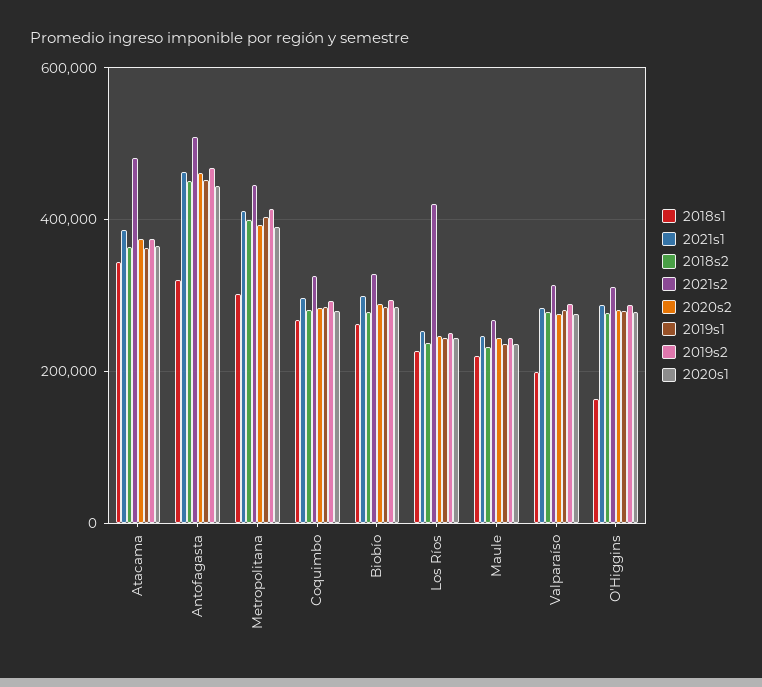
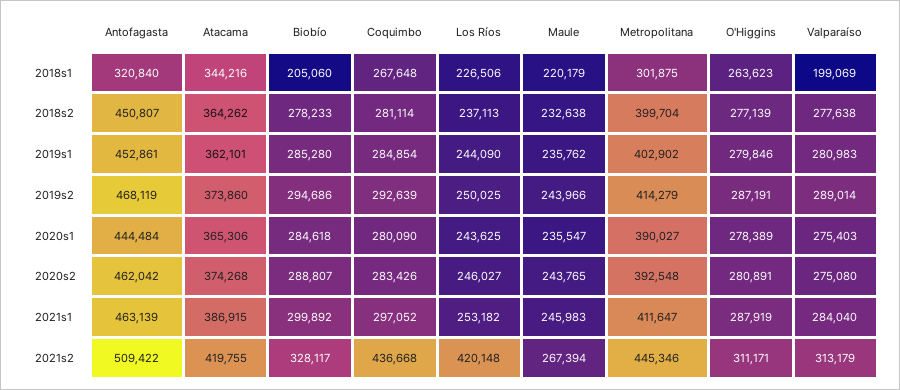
  {
    "2018s1": {
      "Atacama": 344216,
      "Antofagasta": 320840,
      "Metropolitana": 301875,
      "Coquimbo": 267648,
-     "Biobío": 260000,
+     "Biobío": 205060,
      "Los Ríos": 226506,
      "Maule": 220179,
      "Valparaíso": 199069,
-     "O'Higgins": 160000
+     "O'Higgins": 263623
    },
    "2021s1": {
      "Atacama": 386915,
      "Antofagasta": 463139,
      "Metropolitana": 411647,
      "Coquimbo": 297052,
      "Biobío": 299892,
      "Los Ríos": 253182,
      "Maule": 245983,
      "Valparaíso": 284040,
      "O'Higgins": 287919
    },
    "2018s2": {
      "Atacama": 364262,
      "Antofagasta": 450807,
      "Metropolitana": 399704,
      "Coquimbo": 281114,
      "Biobío": 278233,
      "Los Ríos": 237113,
      "Maule": 232638,
      "Valparaíso": 277638,
      "O'Higgins": 277139
    },
    "2021s2": {
-     "Atacama": 480000,
+     "Atacama": 419755,
      "Antofagasta": 509422,
      "Metropolitana": 445346,
-     "Coquimbo": 320000,
+     "Coquimbo": 436668,
      "Biobío": 328117,
      "Los Ríos": 420148,
      "Maule": 267394,
      "Valparaíso": 313179,
      "O'Higgins": 311171
    },
    "2020s2": {
      "Atacama": 374268,
      "Antofagasta": 462042,
      "Metropolitana": 392548,
      "Coquimbo": 283426,
      "Biobío": 288807,
      "Los Ríos": 246027,
      "Maule": 243765,
      "Valparaíso": 275080,
      "O'Higgins": 280891
    },
    "2019s1": {
      "Atacama": 362101,
      "Antofagasta": 452861,
      "Metropolitana": 402902,
      "Coquimbo": 284854,
      "Biobío": 285280,
      "Los Ríos": 244090,
      "Maule": 235762,
      "Valparaíso": 280983,
      "O'Higgins": 279846
    },
    "2019s2": {
      "Atacama": 373860,
      "Antofagasta": 468119,
      "Metropolitana": 414279,
      "Coquimbo": 292639,
      "Biobío": 294686,
      "Los Ríos": 250025,
      "Maule": 243966,
      "Valparaíso": 289014,
      "O'Higgins": 287191
    },
    "2020s1": {
      "Atacama": 365306,
      "Antofagasta": 444484,
      "Metropolitana": 390027,
      "Coquimbo": 280090,
      "Biobío": 284618,
      "Los Ríos": 243625,
      "Maule": 235547,
      "Valparaíso": 275403,
      "O'Higgins": 278389
    }
  }

